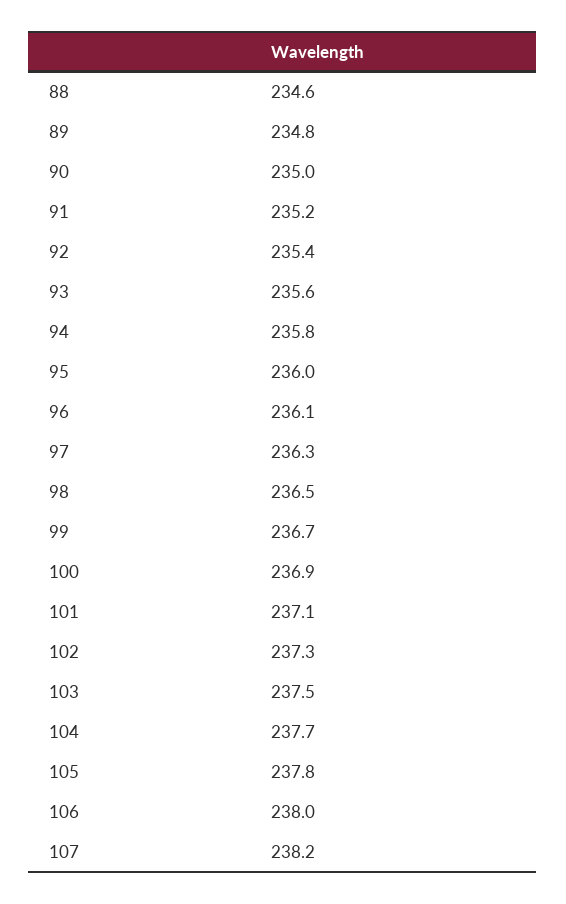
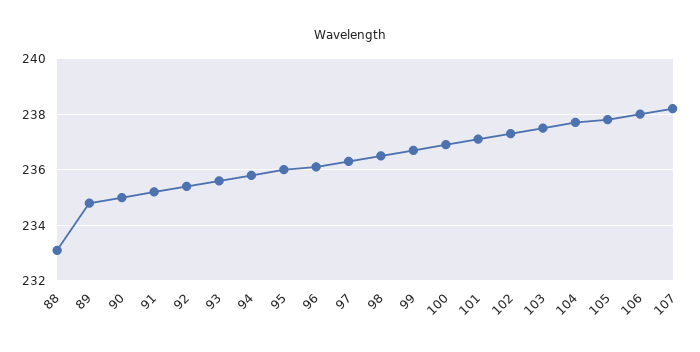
  {
-   "88": 234.6,
+   "88": 233,
    "89": 234.8,
    "90": 235,
    "91": 235.2,
    "92": 235.4,
    "93": 235.6,
    "94": 235.8,
    "95": 236,
    "96": 236.1,
    "97": 236.3,
    "98": 236.5,
    "99": 236.7,
    "100": 236.9,
    "101": 237.1,
    "102": 237.3,
    "103": 237.5,
    "104": 237.7,
    "105": 237.8,
    "106": 238,
    "107": 238.2
  }

